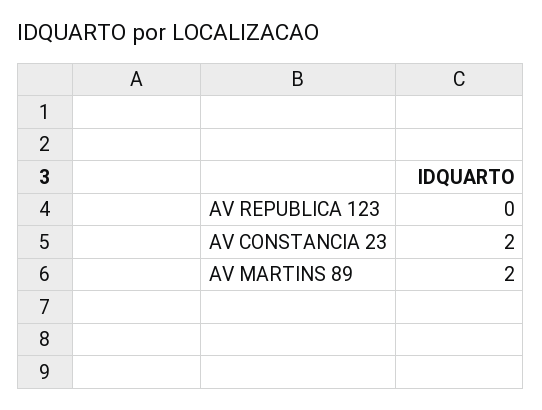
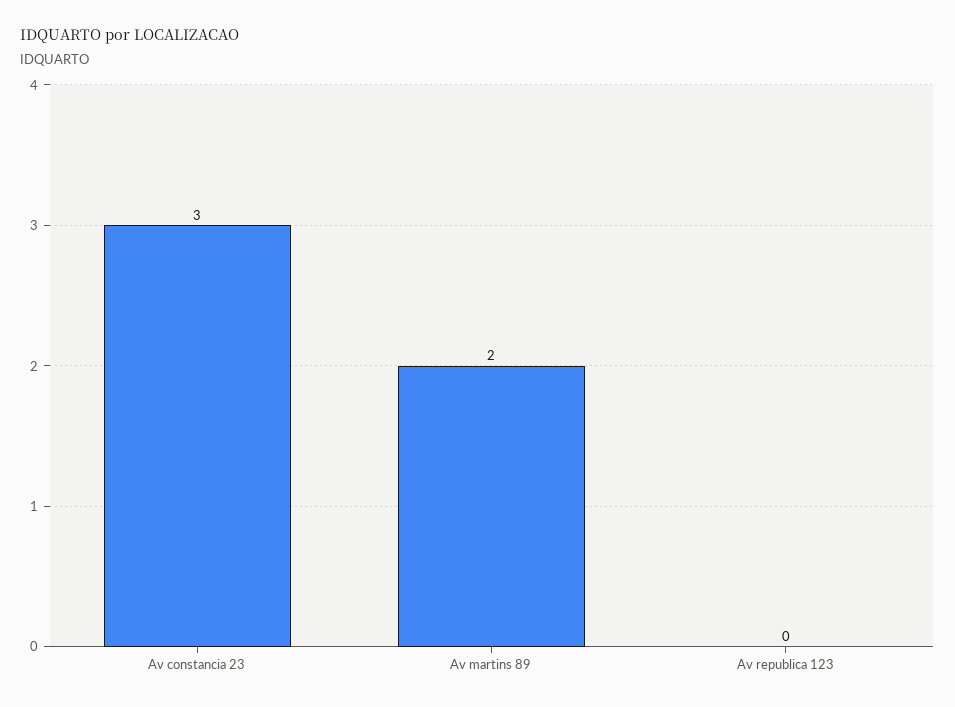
  {
    "AV REPUBLICA 123": 0,
-   "AV CONSTANCIA 23": 2,
+   "AV CONSTANCIA 23": 3,
    "AV MARTINS 89": 2
  }

